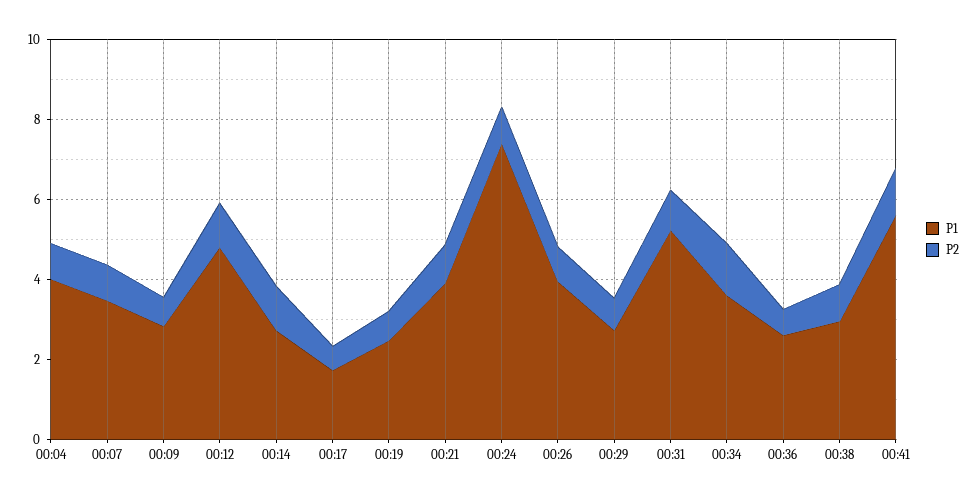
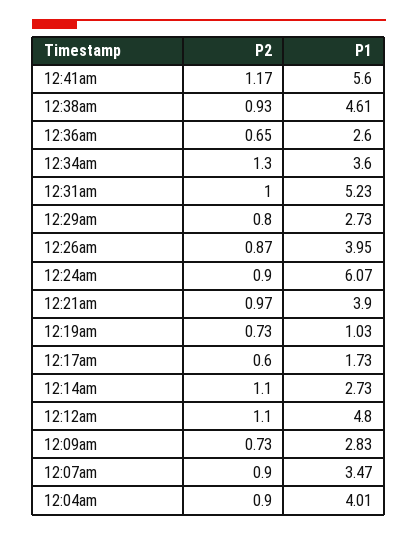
  {
    "P1": {
      "00:04": 4.01,
      "00:07": 3.47,
      "00:09": 2.83,
      "00:12": 4.8,
      "00:14": 2.73,
      "00:17": 1.73,
-     "00:19": 2.5,
+     "00:19": 1.03,
      "00:21": 3.9,
-     "00:24": 7.5,
+     "00:24": 6.07,
      "00:26": 3.95,
      "00:29": 2.73,
      "00:31": 5.23,
      "00:34": 3.6,
      "00:36": 2.6,
-     "00:38": 3,
+     "00:38": 4.61,
      "00:41": 5.6
    },
    "P2": {
      "00:04": 0.9,
      "00:07": 0.9,
      "00:09": 0.73,
      "00:12": 1.1,
      "00:14": 1.1,
      "00:17": 0.6,
      "00:19": 0.73,
      "00:21": 0.97,
      "00:24": 0.9,
      "00:26": 0.87,
      "00:29": 0.8,
      "00:31": 1,
      "00:34": 1.3,
      "00:36": 0.65,
      "00:38": 0.93,
      "00:41": 1.17
    }
  }

